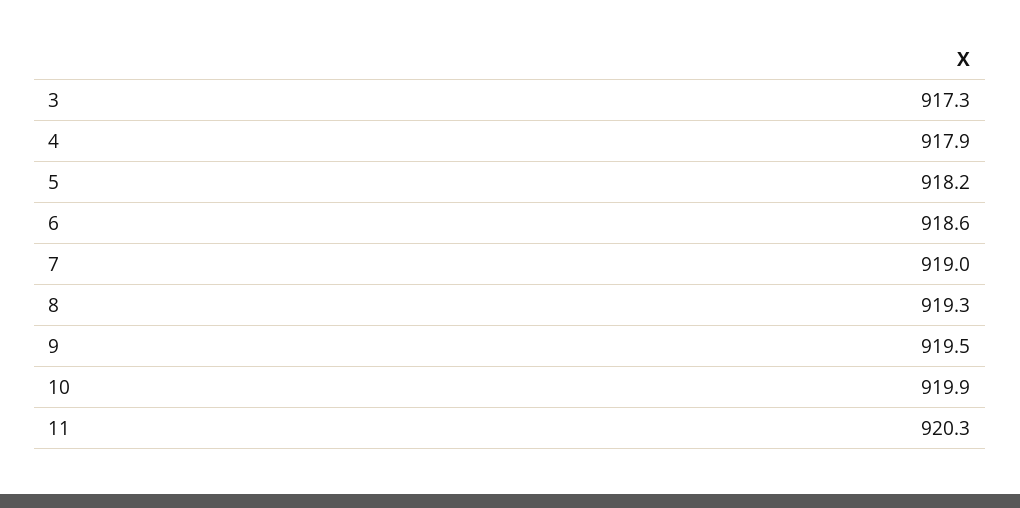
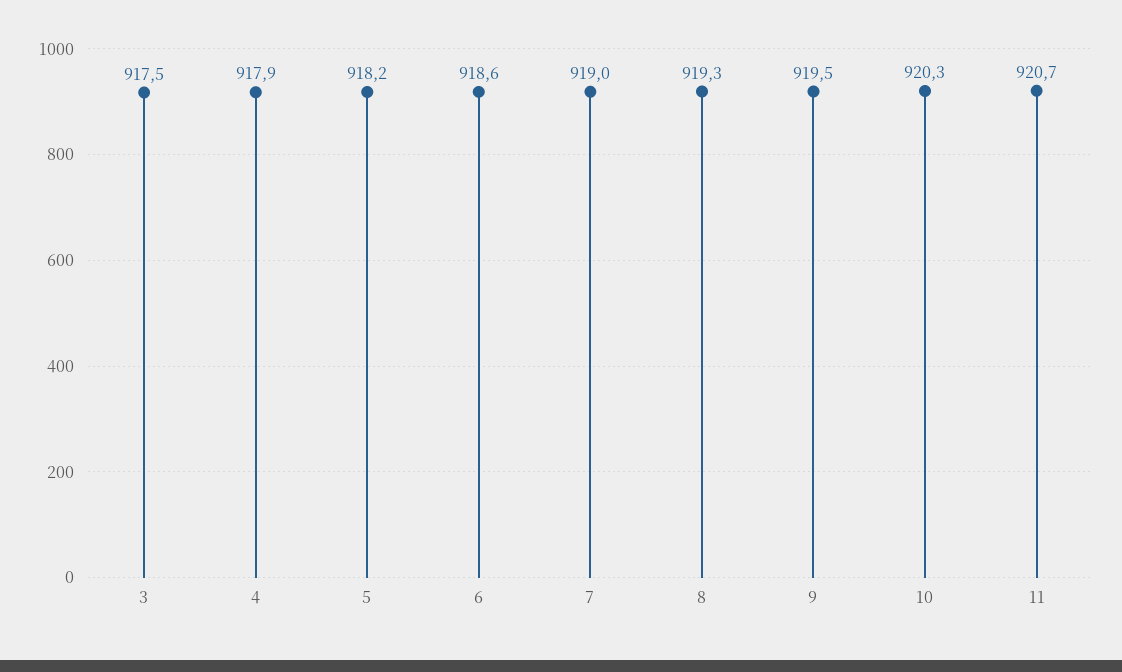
  {
-   "3": 917.3,
+   "3": 917.5,
    "4": 917.9,
    "5": 918.2,
    "6": 918.6,
    "7": 919,
    "8": 919.3,
    "9": 919.5,
-   "10": 919.9,
+   "10": 920.3,
-   "11": 920.3
+   "11": 920.7
  }

